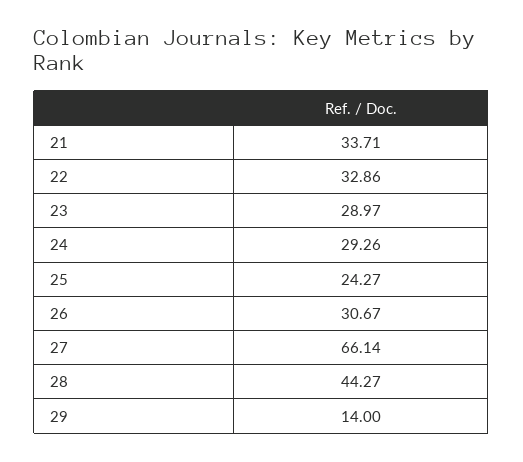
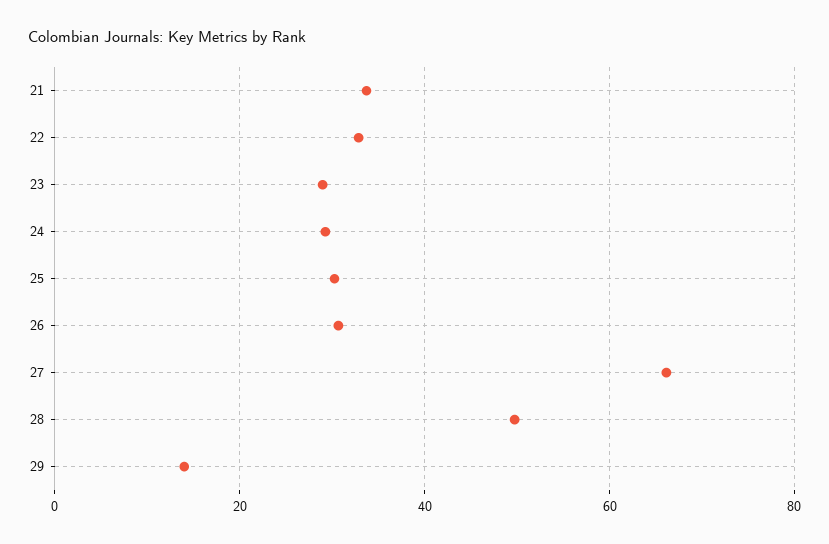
  {
    "21": 33.71,
    "22": 32.86,
    "23": 28.97,
    "24": 29.26,
-   "25": 24.27,
+   "25": 30,
    "26": 30.67,
    "27": 66.14,
-   "28": 44.27,
+   "28": 50,
    "29": 14
  }

